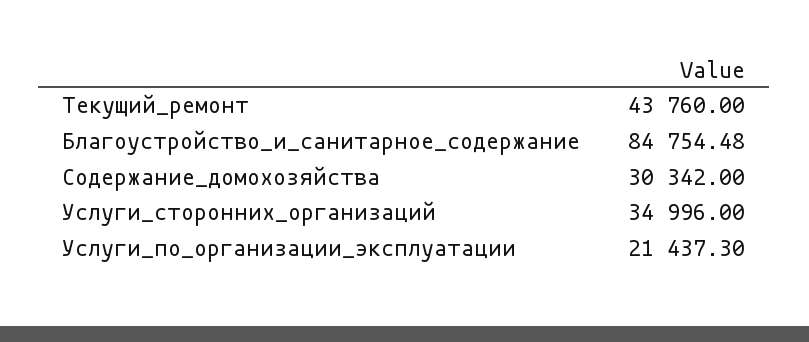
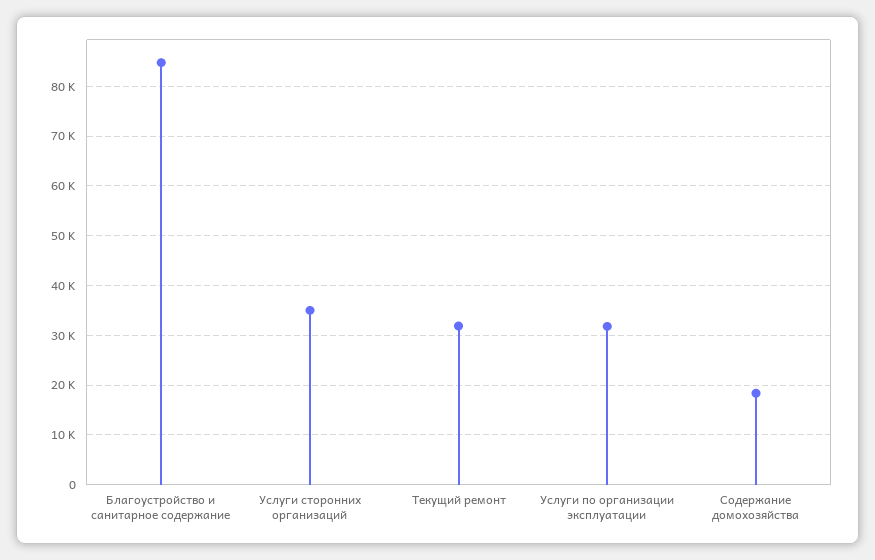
  {
-   "Текущий_ремонт": 43760,
+   "Текущий_ремонт": 32000,
    "Благоустройство_и_санитарное_содержание": 84754.48,
-   "Содержание_домохозяйства": 30342,
+   "Содержание_домохозяйства": 18000,
    "Услуги_сторонних_организаций": 34996,
-   "Услуги_по_организации_эксплуатации": 21437.3
+   "Услуги_по_организации_эксплуатации": 32000
  }

